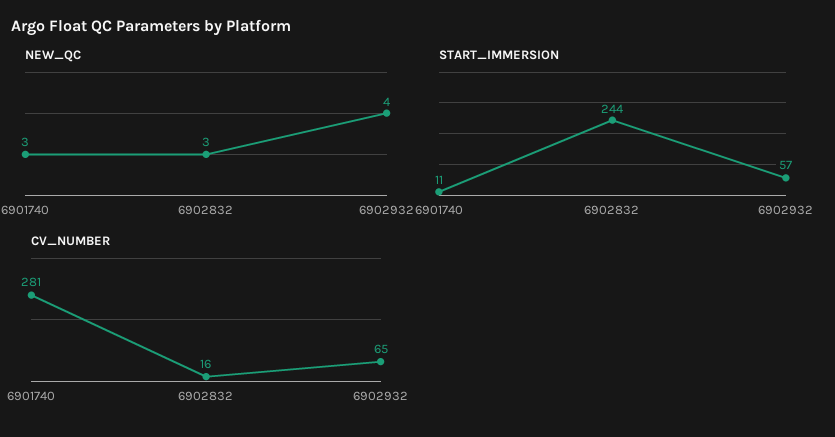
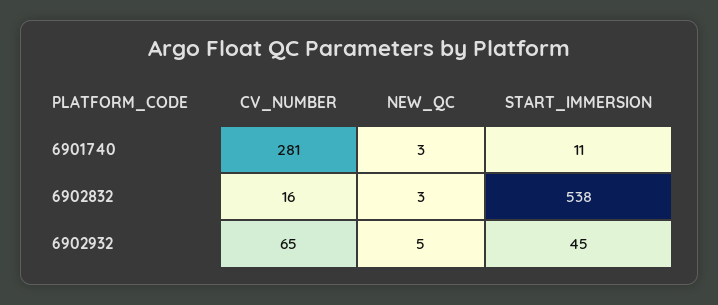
  {
    "NEW_QC": {
      "6901740": 3,
      "6902832": 3,
-     "6902932": 4
+     "6902932": 5
    },
    "START_IMMERSION": {
      "6901740": 11,
-     "6902832": 244,
+     "6902832": 538,
-     "6902932": 57
+     "6902932": 45
    },
    "CV_NUMBER": {
      "6901740": 281,
      "6902832": 16,
      "6902932": 65
    }
  }

